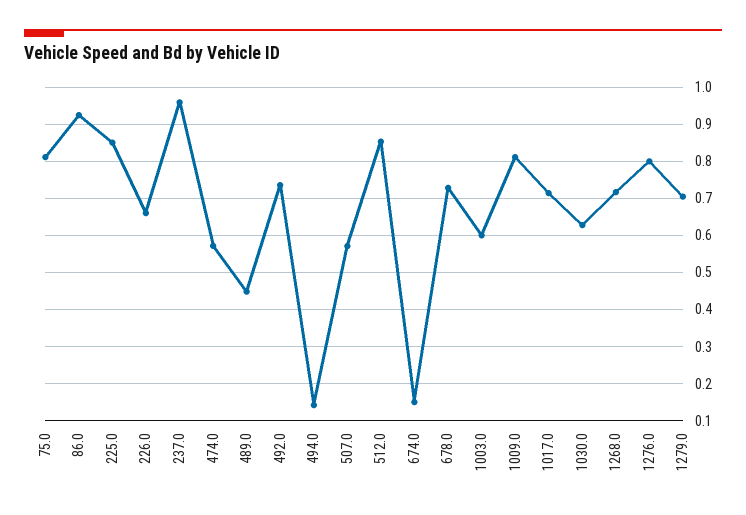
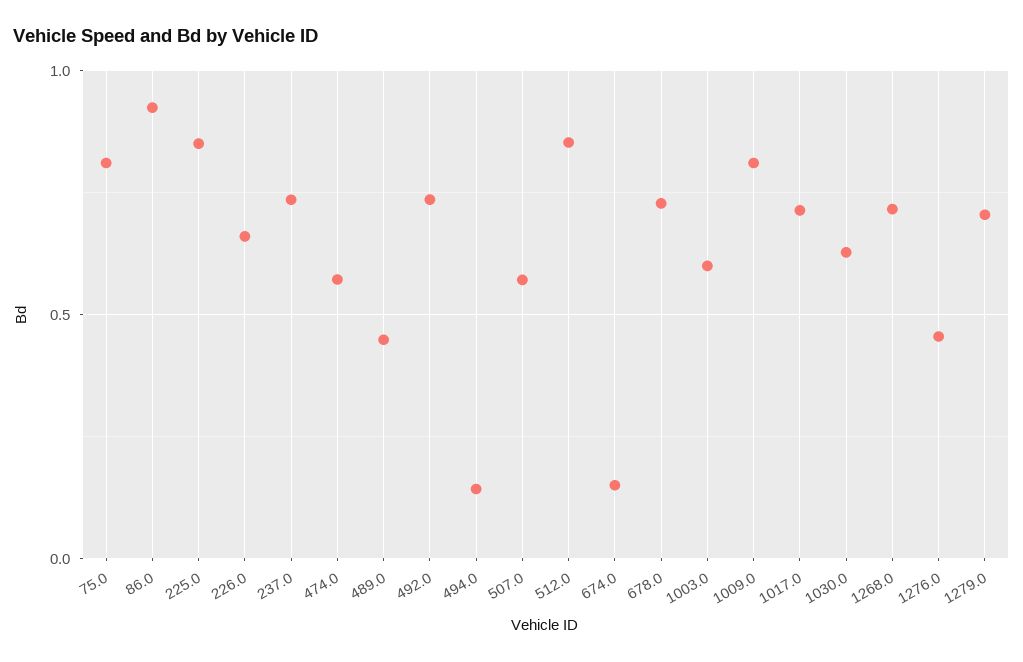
  {
    "75.0": 0.82,
    "86.0": 0.92,
    "225.0": 0.86,
    "226.0": 0.66,
-   "237.0": 0.96,
+   "237.0": 0.75,
    "474.0": 0.58,
    "489.0": 0.44,
    "492.0": 0.74,
    "494.0": 0.14,
    "507.0": 0.58,
    "512.0": 0.86,
    "674.0": 0.16,
    "678.0": 0.72,
    "1003.0": 0.6,
    "1009.0": 0.82,
    "1017.0": 0.72,
    "1030.0": 0.62,
    "1268.0": 0.72,
-   "1276.0": 0.8,
+   "1276.0": 0.45,
    "1279.0": 0.7
  }

